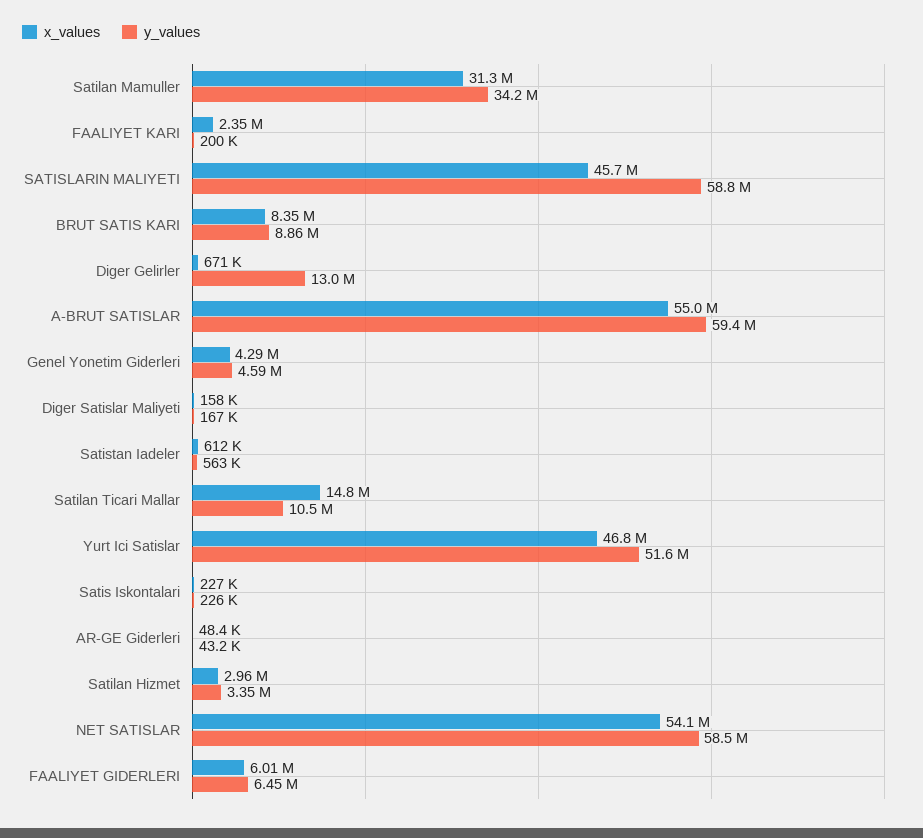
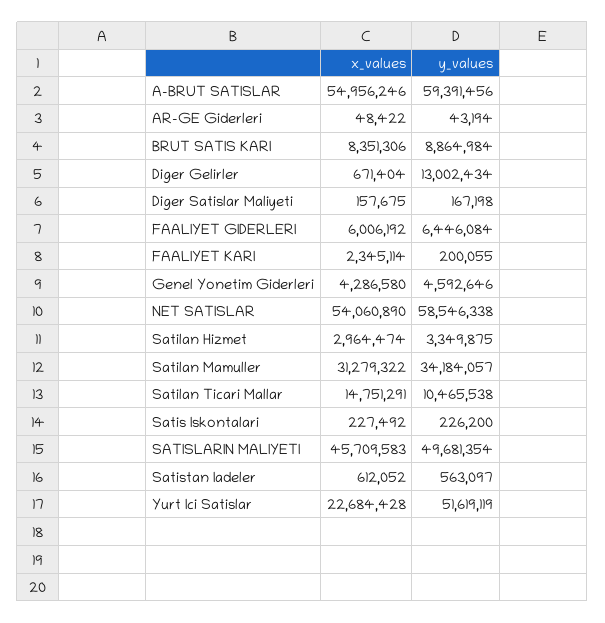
  {
    "x_values": {
      "Satilan Mamuller": 31279322,
      "FAALIYET KARI": 2345114,
      "SATISLARIN MALIYETI": 45709583,
      "BRUT SATIS KARI": 8351306,
      "Diger Gelirler": 671404,
      "A-BRUT SATISLAR": 54956246,
      "Genel Yonetim Giderleri": 4286580,
      "Diger Satislar Maliyeti": 157675,
      "Satistan Iadeler": 612052,
      "Satilan Ticari Mallar": 14751291,
-     "Yurt Ici Satislar": 46800000,
+     "Yurt Ici Satislar": 22684428,
      "Satis Iskontalari": 227492,
      "AR-GE Giderleri": 48422,
      "Satilan Hizmet": 2964474,
      "NET SATISLAR": 54060890,
      "FAALIYET GIDERLERI": 6006192
    },
    "y_values": {
      "Satilan Mamuller": 34184057,
      "FAALIYET KARI": 200055,
-     "SATISLARIN MALIYETI": 58800000,
+     "SATISLARIN MALIYETI": 49681354,
      "BRUT SATIS KARI": 8864984,
      "Diger Gelirler": 13002434,
      "A-BRUT SATISLAR": 59391456,
      "Genel Yonetim Giderleri": 4592646,
      "Diger Satislar Maliyeti": 167198,
      "Satistan Iadeler": 563097,
      "Satilan Ticari Mallar": 10465538,
      "Yurt Ici Satislar": 51619119,
      "Satis Iskontalari": 226200,
      "AR-GE Giderleri": 43194,
      "Satilan Hizmet": 3349875,
      "NET SATISLAR": 58546338,
      "FAALIYET GIDERLERI": 6446084
    }
  }

